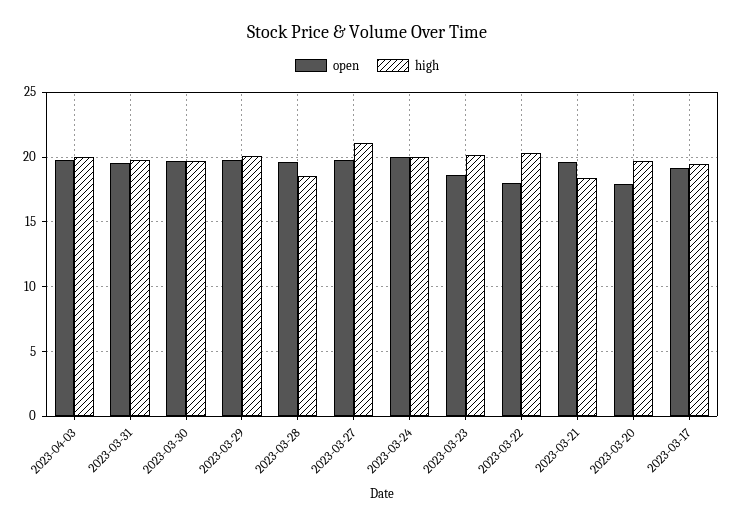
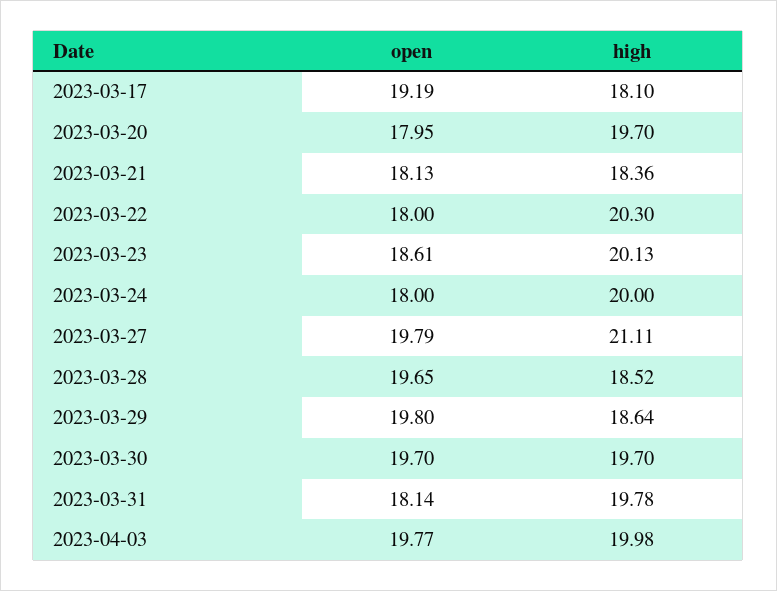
  {
    "open": {
      "2023-04-03": 19.77,
-     "2023-03-31": 19.5,
+     "2023-03-31": 18.14,
      "2023-03-30": 19.7,
      "2023-03-29": 19.8,
      "2023-03-28": 19.65,
      "2023-03-27": 19.79,
-     "2023-03-24": 20,
+     "2023-03-24": 18,
      "2023-03-23": 18.61,
      "2023-03-22": 18,
-     "2023-03-21": 19.5,
+     "2023-03-21": 18.13,
      "2023-03-20": 17.95,
      "2023-03-17": 19.19
    },
    "high": {
      "2023-04-03": 19.98,
      "2023-03-31": 19.78,
      "2023-03-30": 19.7,
-     "2023-03-29": 20,
+     "2023-03-29": 18.64,
      "2023-03-28": 18.52,
      "2023-03-27": 21.11,
      "2023-03-24": 20,
      "2023-03-23": 20.13,
      "2023-03-22": 20.3,
      "2023-03-21": 18.36,
      "2023-03-20": 19.7,
-     "2023-03-17": 19.5
+     "2023-03-17": 18.1
    }
  }

